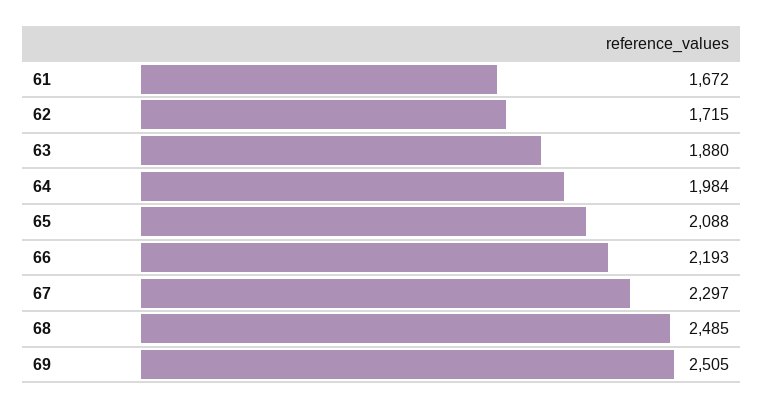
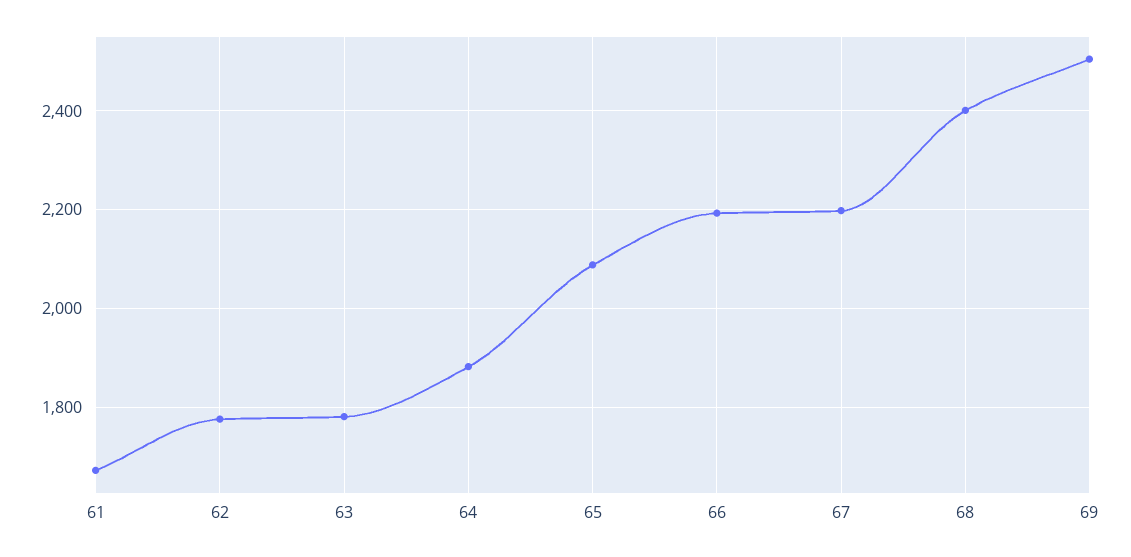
  {
    "61": 1672,
-   "62": 1715,
+   "62": 1780,
-   "63": 1880,
+   "63": 1780,
-   "64": 1984,
+   "64": 1880,
    "65": 2088,
    "66": 2193,
-   "67": 2297,
+   "67": 2200,
-   "68": 2485,
+   "68": 2400,
    "69": 2505
  }

